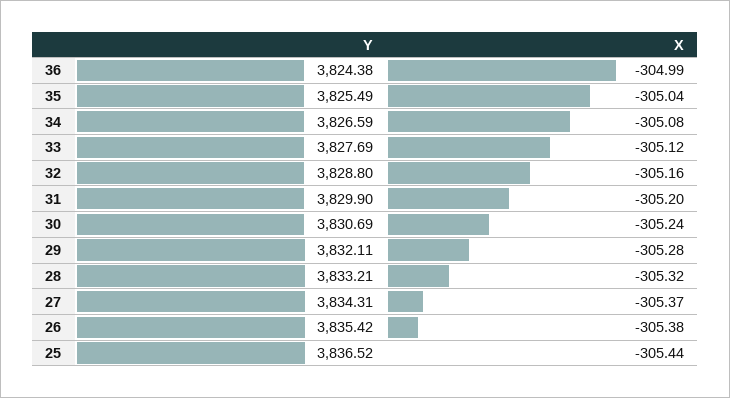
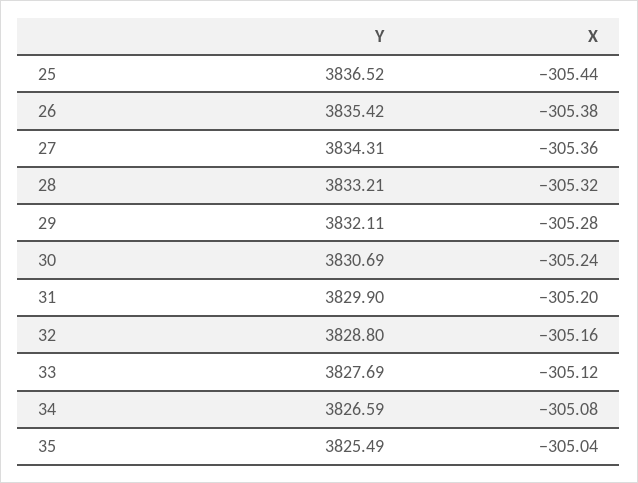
  {
    "Y": {
-     "36": 3824.38,
      "35": 3825.49,
      "34": 3826.59,
      "33": 3827.69,
      "32": 3828.8,
      "31": 3829.9,
      "30": 3830.69,
      "29": 3832.11,
      "28": 3833.21,
      "27": 3834.31,
      "26": 3835.42,
      "25": 3836.52
    },
    "X": {
-     "36": -304.99,
      "35": -305.04,
      "34": -305.08,
      "33": -305.12,
      "32": -305.16,
      "31": -305.2,
      "30": -305.24,
      "29": -305.28,
      "28": -305.32,
-     "27": -305.37,
+     "27": -305.36,
      "26": -305.38,
      "25": -305.44
    }
  }

